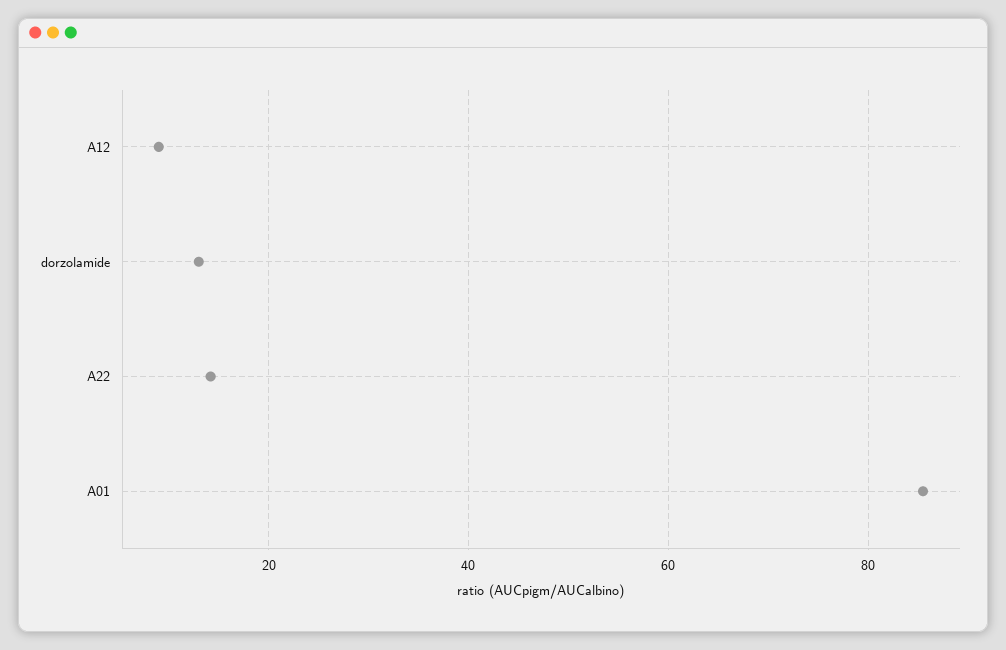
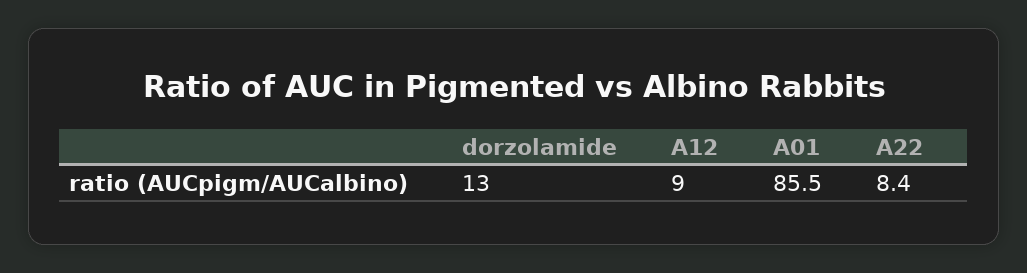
  {
    "A12": 9,
    "dorzolamide": 13,
-   "A22": 14,
+   "A22": 8.4,
    "A01": 85.5
  }

